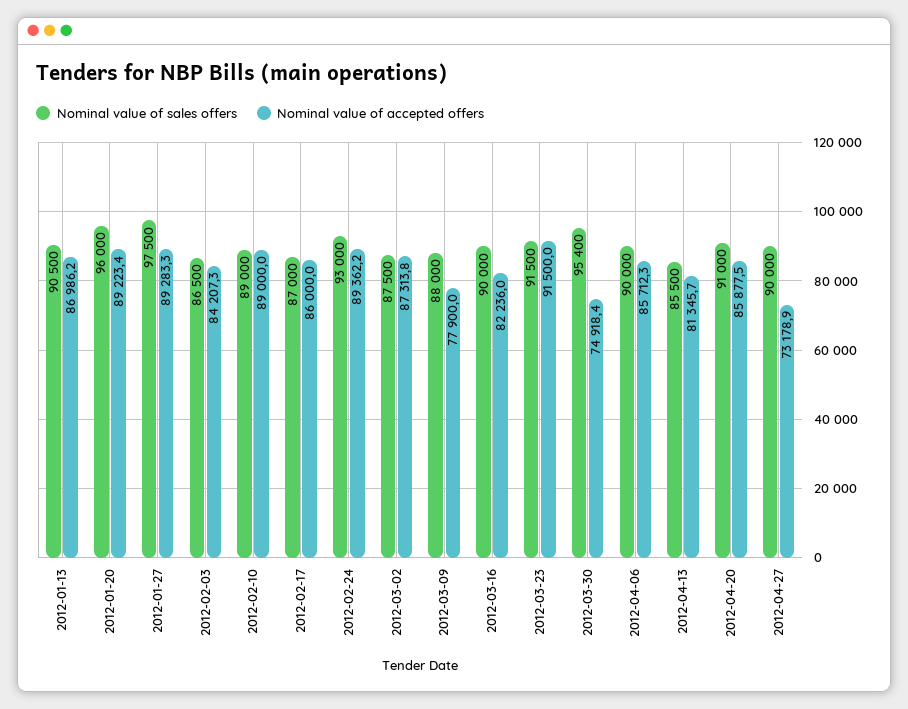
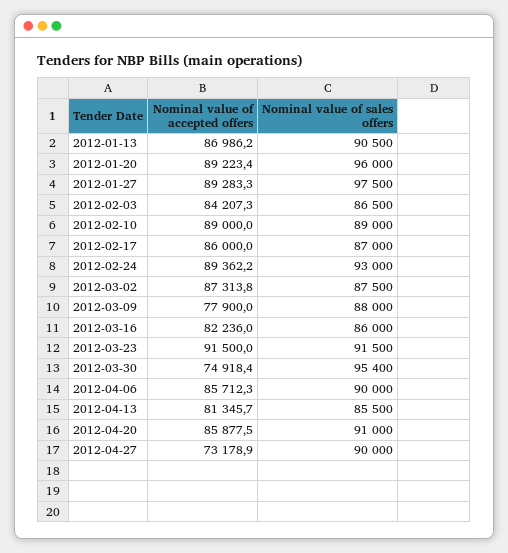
  {
    "Nominal value of sales offers": {
      "2012-01-13": 90500,
      "2012-01-20": 96000,
      "2012-01-27": 97500,
      "2012-02-03": 86500,
      "2012-02-10": 89000,
      "2012-02-17": 87000,
      "2012-02-24": 93000,
      "2012-03-02": 87500,
      "2012-03-09": 88000,
-     "2012-03-16": 90000,
+     "2012-03-16": 86000,
      "2012-03-23": 91500,
      "2012-03-30": 95400,
      "2012-04-06": 90000,
      "2012-04-13": 85500,
      "2012-04-20": 91000,
      "2012-04-27": 90000
    },
    "Nominal value of accepted offers": {
      "2012-01-13": 86986.2,
      "2012-01-20": 89223.4,
      "2012-01-27": 89283.3,
      "2012-02-03": 84207.3,
      "2012-02-10": 89000,
      "2012-02-17": 86000,
      "2012-02-24": 89362.2,
      "2012-03-02": 87313.8,
      "2012-03-09": 77900,
      "2012-03-16": 82236,
      "2012-03-23": 91500,
      "2012-03-30": 74918.4,
      "2012-04-06": 85712.3,
      "2012-04-13": 81345.7,
      "2012-04-20": 85877.5,
      "2012-04-27": 73178.9
    }
  }

